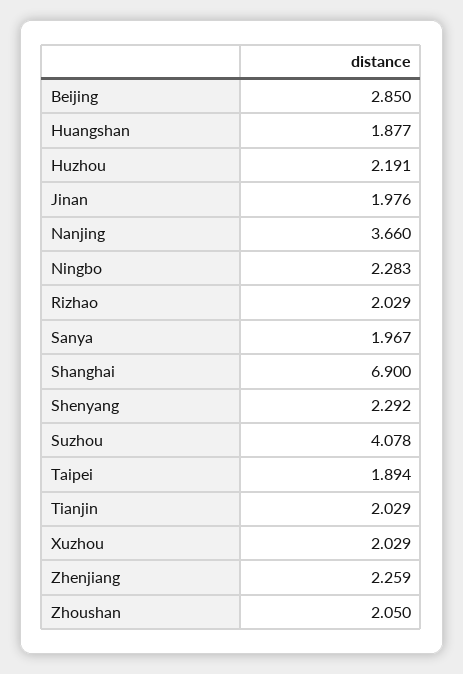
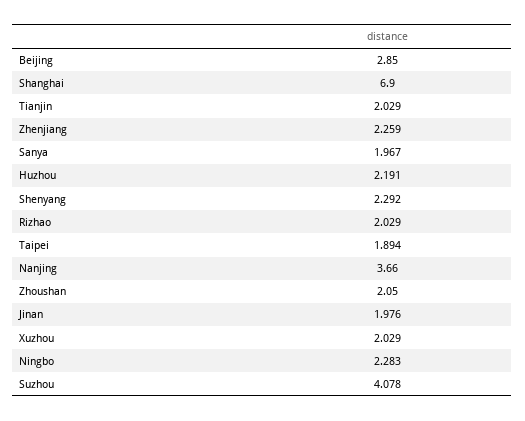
  {
    "Beijing": 2.85,
-   "Huangshan": 1.877,
    "Huzhou": 2.191,
    "Jinan": 1.976,
    "Nanjing": 3.66,
    "Ningbo": 2.283,
    "Rizhao": 2.029,
    "Sanya": 1.967,
    "Shanghai": 6.9,
    "Shenyang": 2.292,
    "Suzhou": 4.078,
    "Taipei": 1.894,
    "Tianjin": 2.029,
    "Xuzhou": 2.029,
    "Zhenjiang": 2.259,
    "Zhoushan": 2.05
  }

